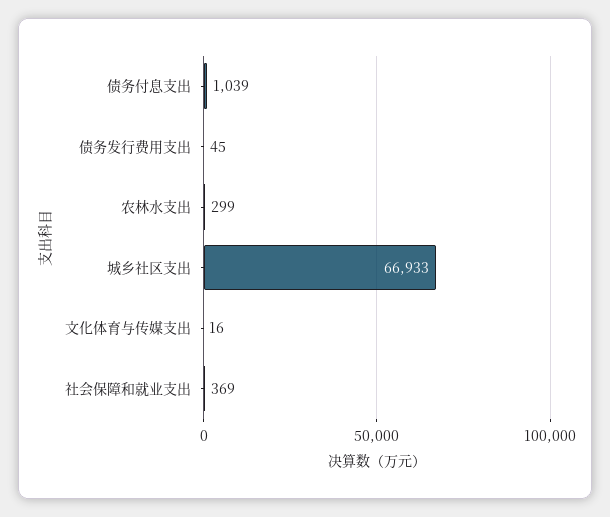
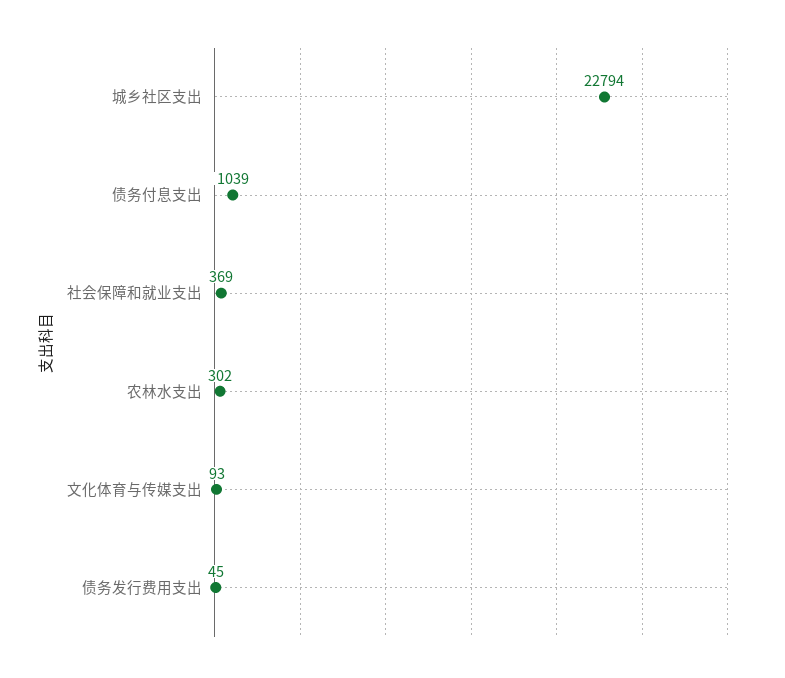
  {
    "债务付息支出": 1039,
    "债务发行费用支出": 45,
-   "农林水支出": 299,
+   "农林水支出": 302,
-   "城乡社区支出": 66933,
+   "城乡社区支出": 22794,
-   "文化体育与传媒支出": 16,
+   "文化体育与传媒支出": 93,
    "社会保障和就业支出": 369
  }

